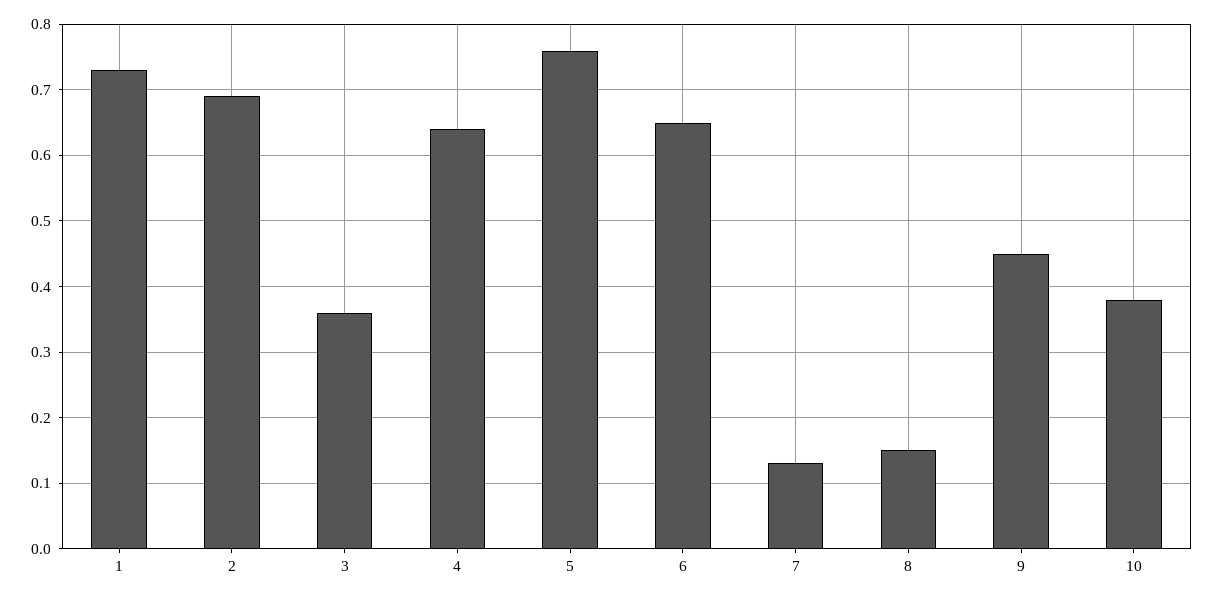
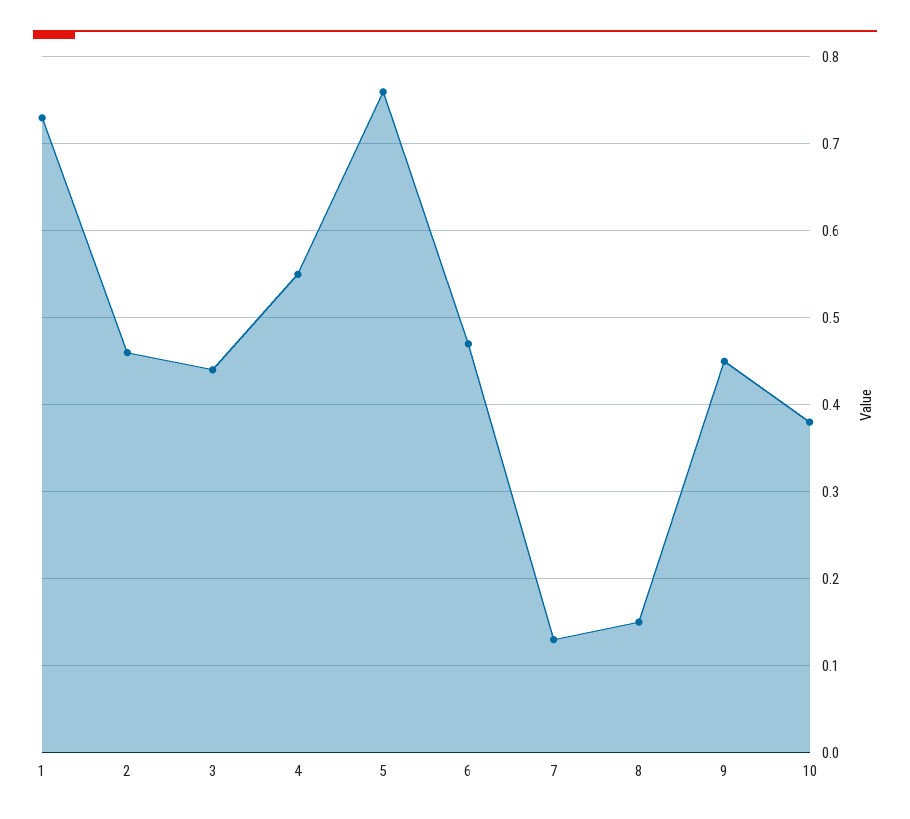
  {
    "1": 0.73,
-   "2": 0.69,
+   "2": 0.46,
-   "3": 0.36,
+   "3": 0.44,
-   "4": 0.64,
+   "4": 0.55,
    "5": 0.76,
-   "6": 0.65,
+   "6": 0.47,
    "7": 0.13,
    "8": 0.15,
    "9": 0.45,
    "10": 0.38
  }

